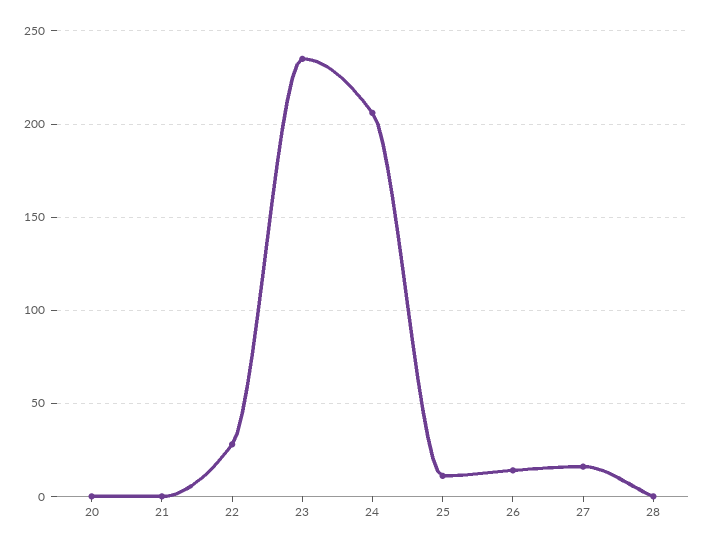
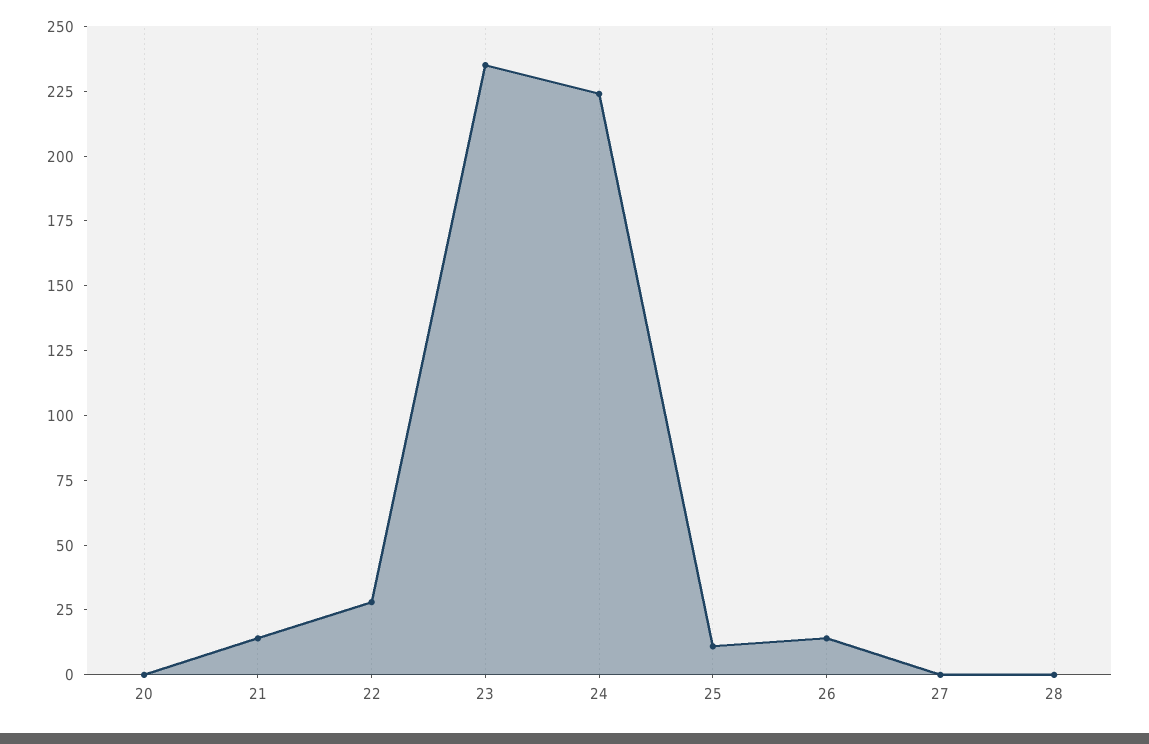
  {
    "20": 0,
-   "21": 0,
+   "21": 15,
    "22": 30,
    "23": 235,
-   "24": 205,
+   "24": 225,
    "25": 10,
    "26": 15,
-   "27": 15,
+   "27": 0,
    "28": 0
  }

